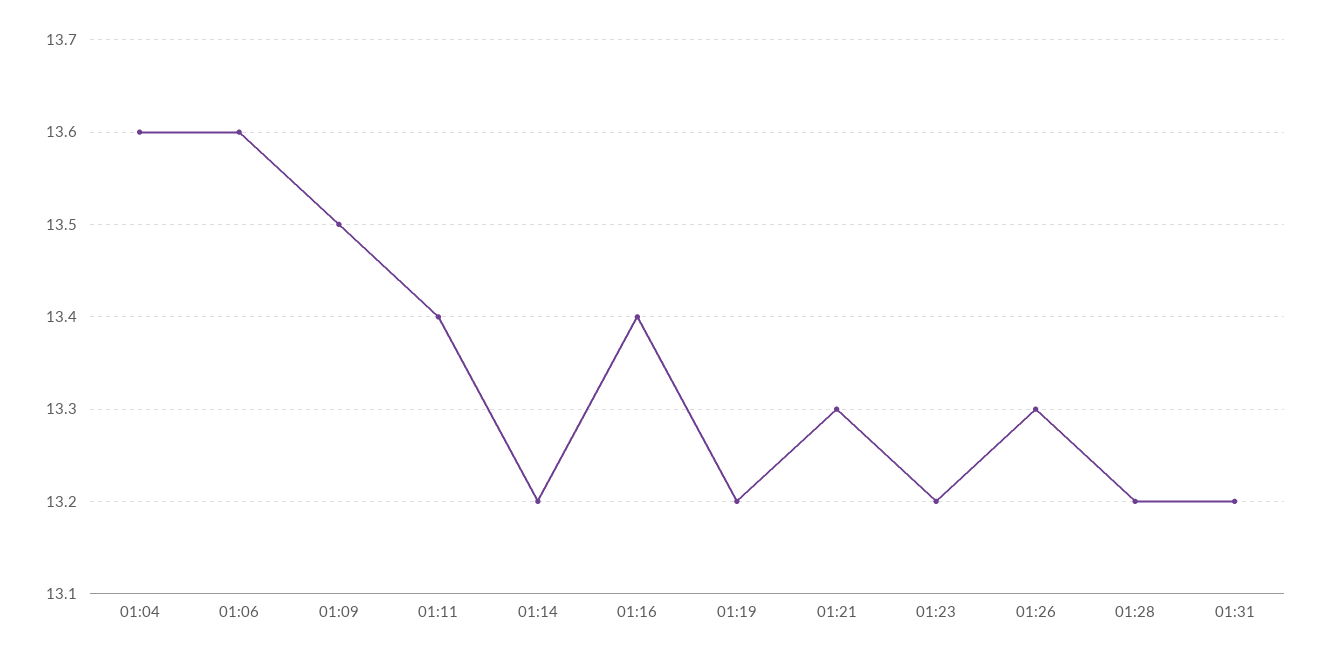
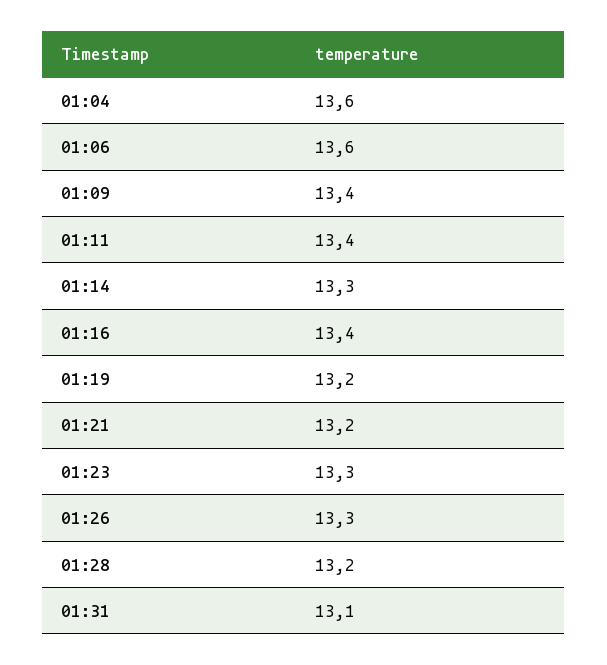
  {
    "01:04": 13.6,
    "01:06": 13.6,
-   "01:09": 13.5,
+   "01:09": 13.4,
    "01:11": 13.4,
-   "01:14": 13.2,
+   "01:14": 13.3,
    "01:16": 13.4,
    "01:19": 13.2,
-   "01:21": 13.3,
+   "01:21": 13.2,
-   "01:23": 13.2,
+   "01:23": 13.3,
    "01:26": 13.3,
    "01:28": 13.2,
-   "01:31": 13.2
+   "01:31": 13.1
  }

